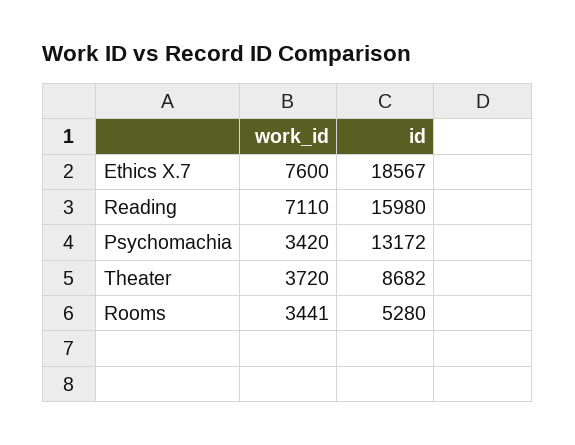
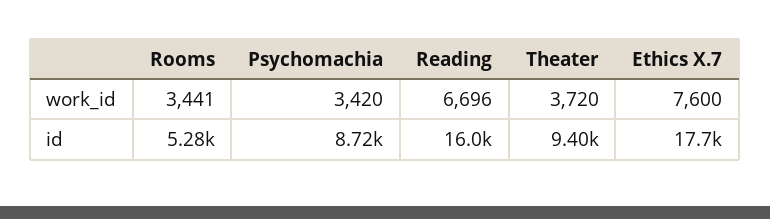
  {
    "work_id": {
      "Ethics X.7": 7600,
-     "Reading": 7110,
+     "Reading": 6696,
      "Psychomachia": 3420,
      "Theater": 3720,
      "Rooms": 3441
    },
    "id": {
-     "Ethics X.7": 18567,
+     "Ethics X.7": 17700,
      "Reading": 15980,
-     "Psychomachia": 13172,
+     "Psychomachia": 8720,
-     "Theater": 8682,
+     "Theater": 9400,
      "Rooms": 5280
    }
  }

